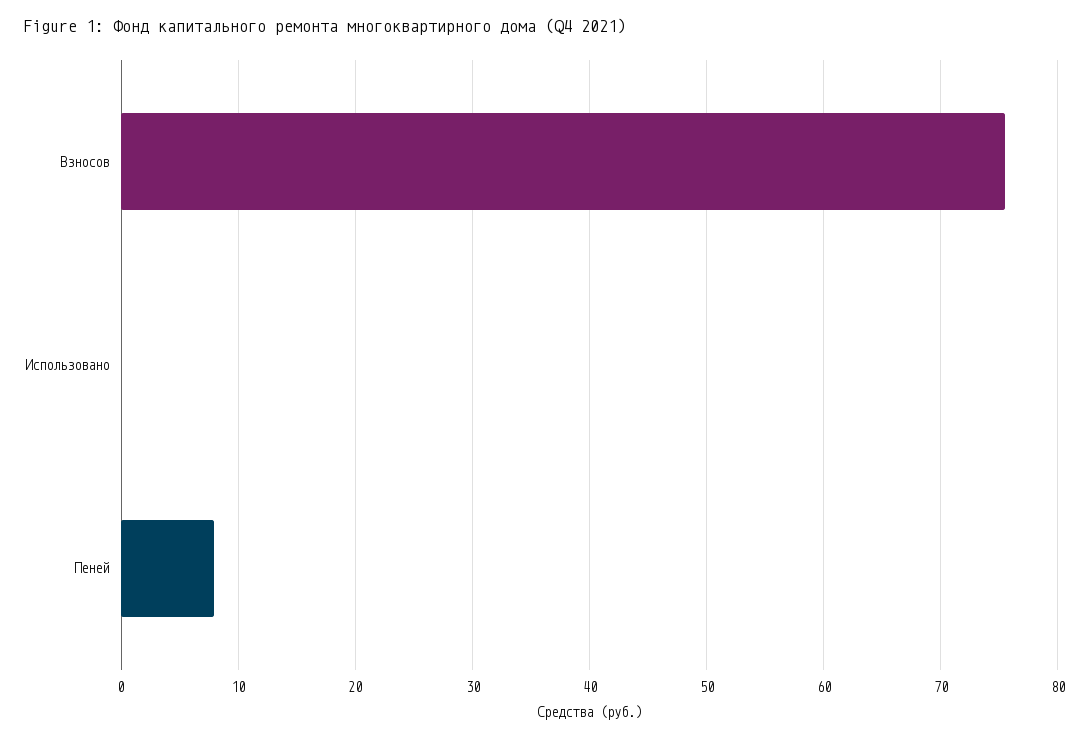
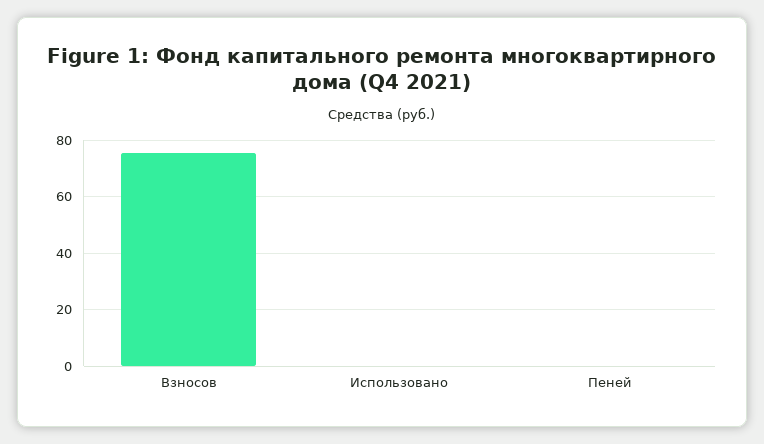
  {
    "Взносов": 76,
    "Использовано": 0,
-   "Пеней": 8
+   "Пеней": 0
  }

